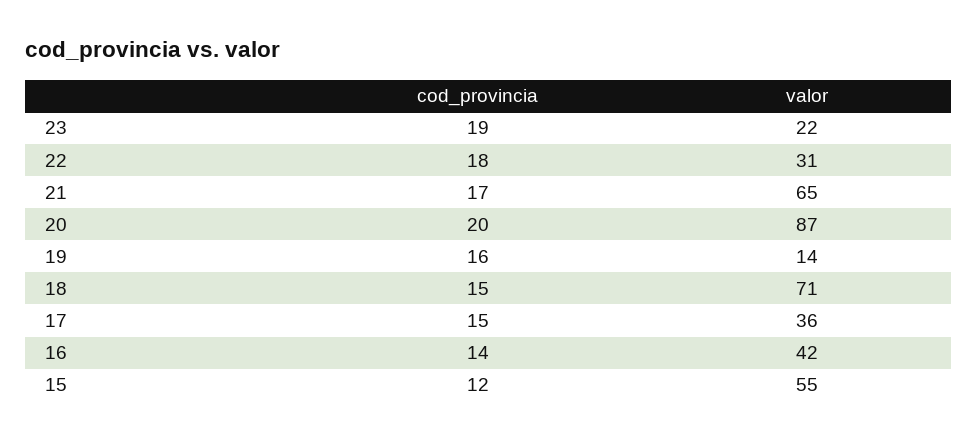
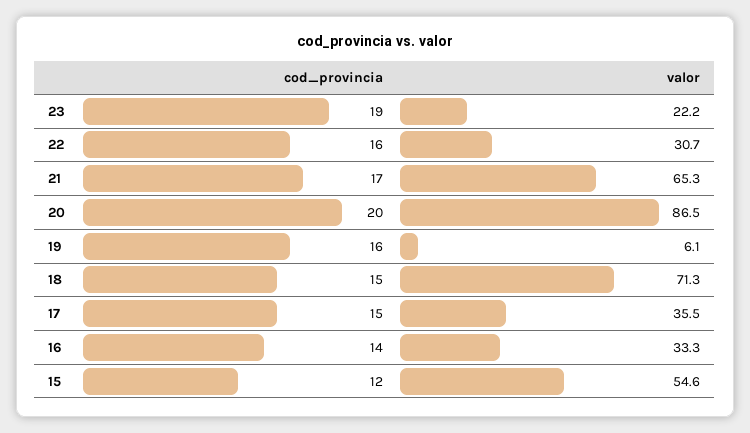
  {
    "cod_provincia": {
      "23": 19,
-     "22": 18,
+     "22": 16,
      "21": 17,
      "20": 20,
      "19": 16,
      "18": 15,
      "17": 15,
      "16": 14,
      "15": 12
    },
    "valor": {
      "23": 22.2,
      "22": 30.7,
      "21": 65.3,
      "20": 86.5,
-     "19": 14,
+     "19": 6.1,
      "18": 71.3,
      "17": 35.5,
-     "16": 42,
+     "16": 33.3,
      "15": 54.6
    }
  }

